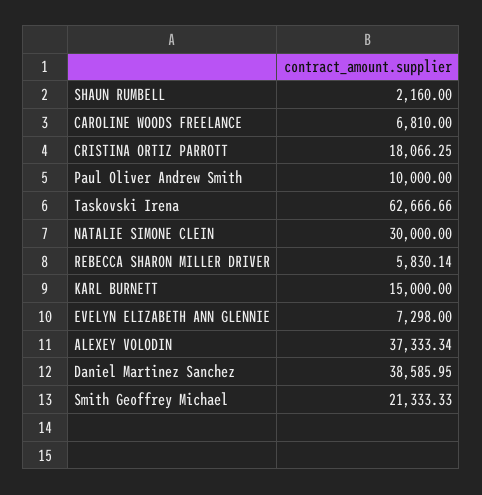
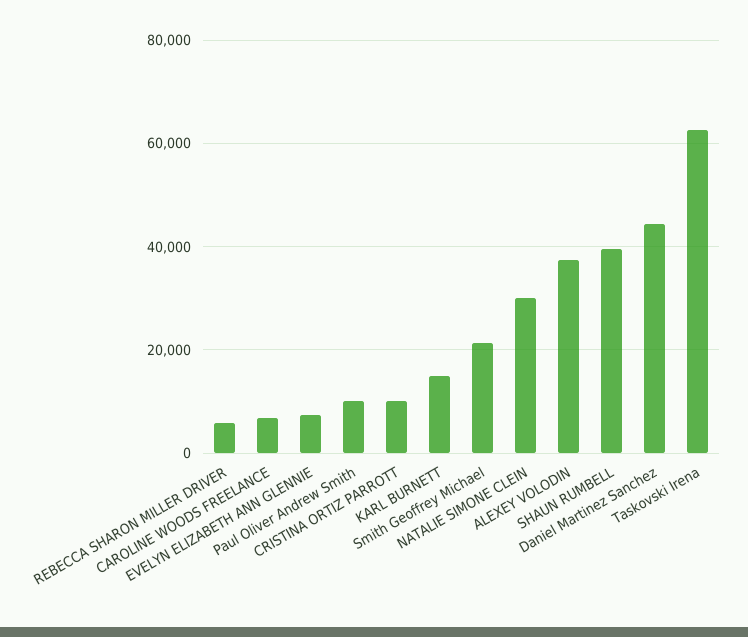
  {
-   "SHAUN RUMBELL": 2160,
+   "SHAUN RUMBELL": 40000,
    "CAROLINE WOODS FREELANCE": 6810,
-   "CRISTINA ORTIZ PARROTT": 18066.25,
+   "CRISTINA ORTIZ PARROTT": 10000,
    "Paul Oliver Andrew Smith": 10000,
    "Taskovski Irena": 62666.66,
    "NATALIE SIMONE CLEIN": 30000,
    "REBECCA SHARON MILLER DRIVER": 5830.14,
    "KARL BURNETT": 15000,
    "EVELYN ELIZABETH ANN GLENNIE": 7298,
    "ALEXEY VOLODIN": 37333.34,
-   "Daniel Martinez Sanchez": 38585.95,
+   "Daniel Martinez Sanchez": 44000,
    "Smith Geoffrey Michael": 21333.33
  }

